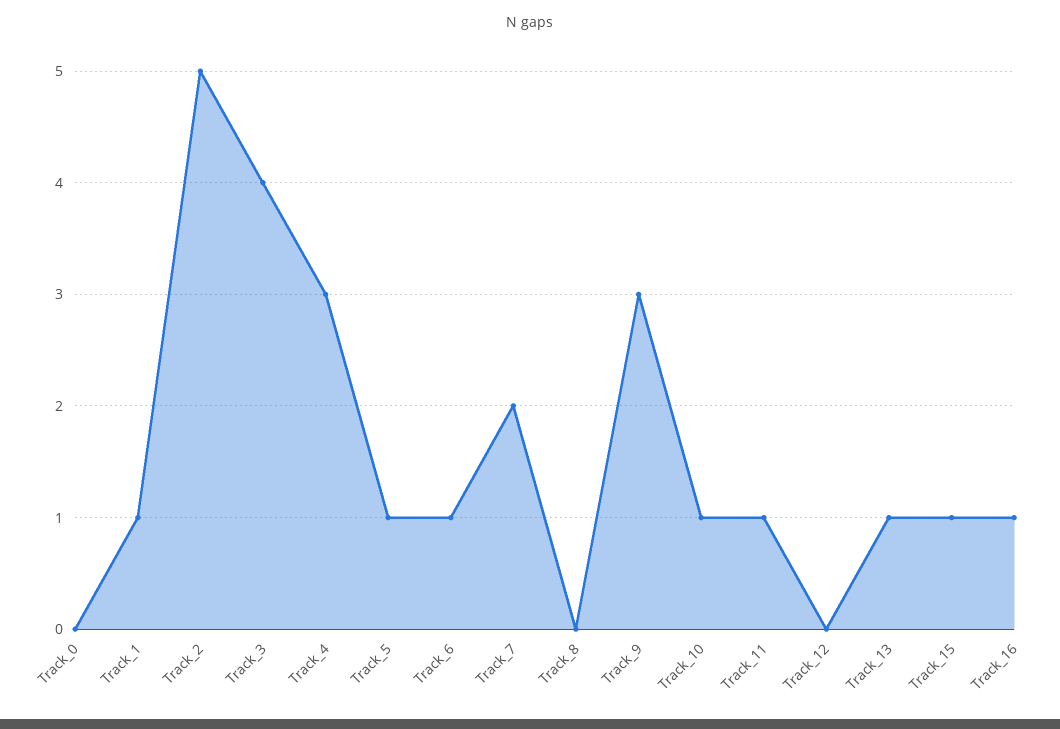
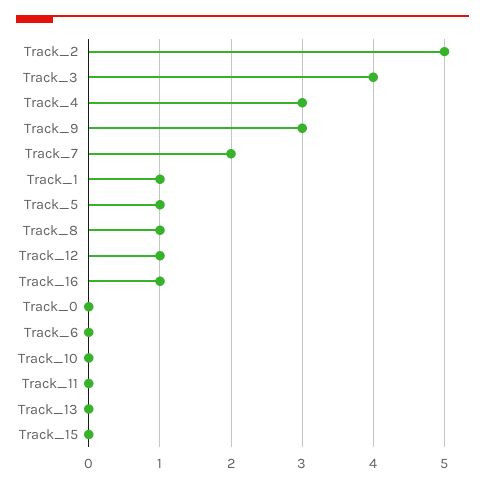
  {
    "Track_0": 0,
    "Track_1": 1,
    "Track_2": 5,
    "Track_3": 4,
    "Track_4": 3,
    "Track_5": 1,
-   "Track_6": 1,
+   "Track_6": 0,
    "Track_7": 2,
-   "Track_8": 0,
+   "Track_8": 1,
    "Track_9": 3,
-   "Track_10": 1,
+   "Track_10": 0,
-   "Track_11": 1,
+   "Track_11": 0,
-   "Track_12": 0,
+   "Track_12": 1,
-   "Track_13": 1,
+   "Track_13": 0,
-   "Track_15": 1,
+   "Track_15": 0,
    "Track_16": 1
  }

